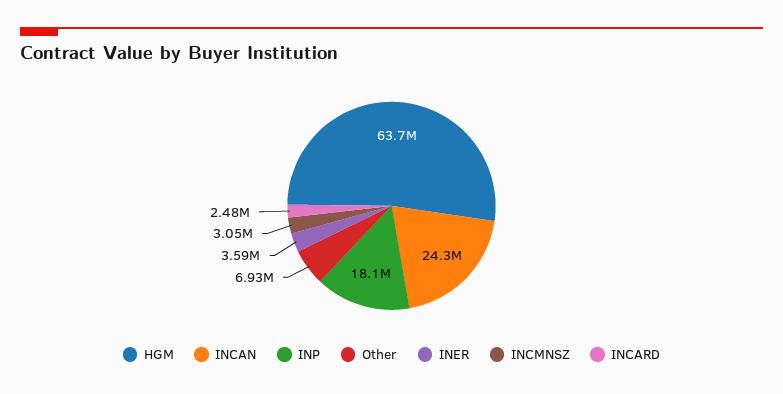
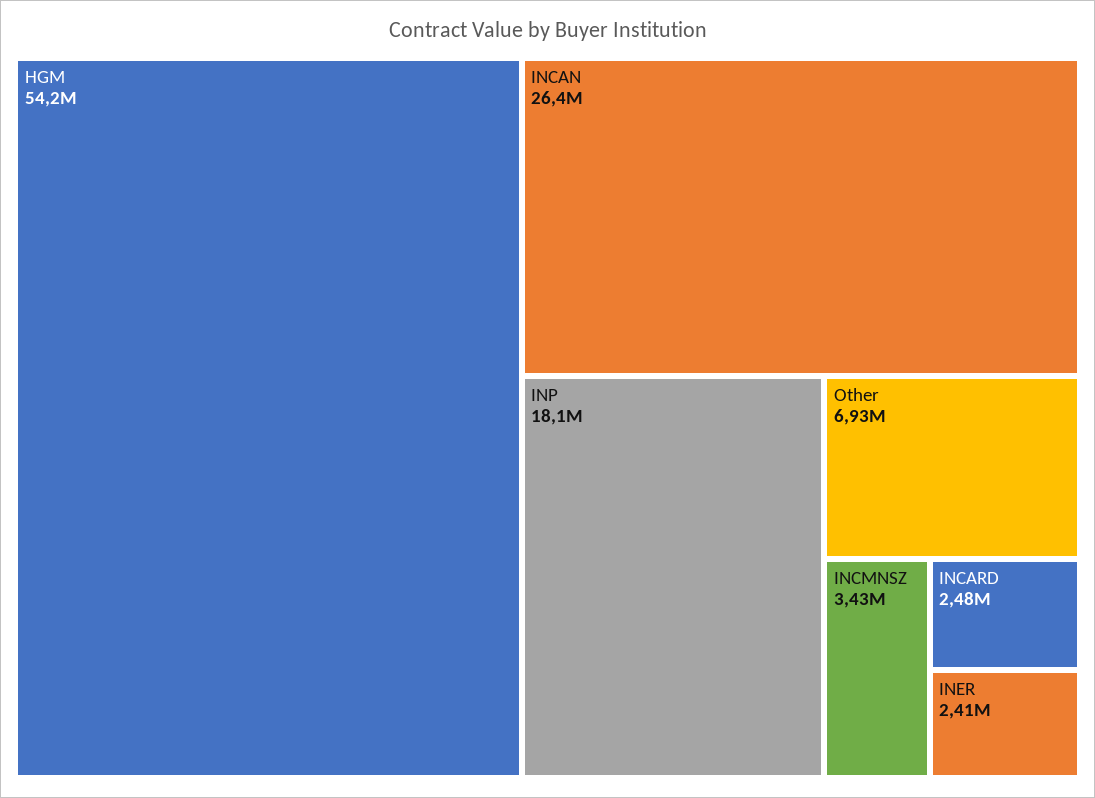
  {
-   "HGM": 63700000,
+   "HGM": 54200000,
-   "INCAN": 24300000,
+   "INCAN": 26400000,
    "INP": 18100000,
    "Other": 6930000,
-   "INER": 3590000,
+   "INER": 2410000,
-   "INCMNSZ": 3050000,
+   "INCMNSZ": 3430000,
    "INCARD": 2480000
  }

